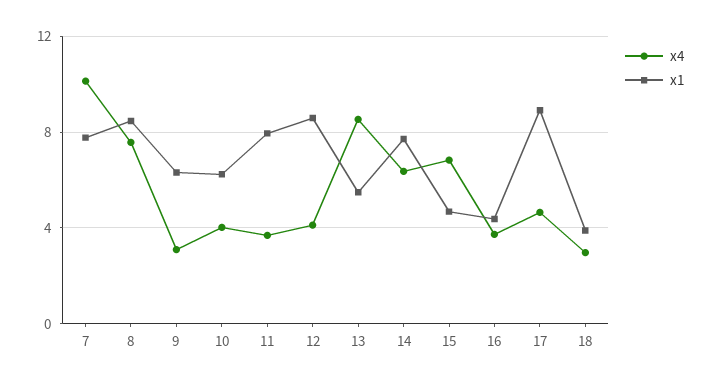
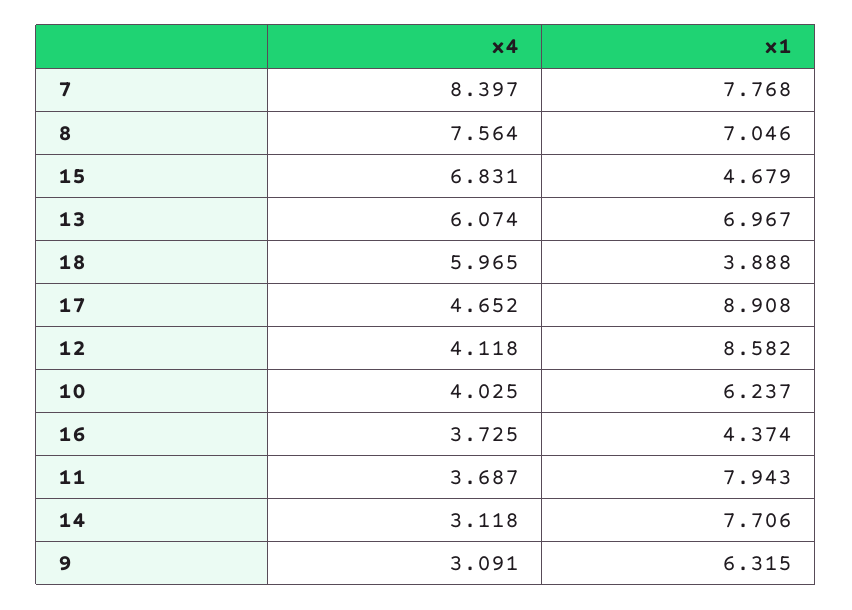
  {
    "x4": {
-     "7": 10,
+     "7": 8.397,
      "8": 7.564,
      "9": 3.091,
      "10": 4.025,
      "11": 3.687,
      "12": 4.118,
-     "13": 8.5,
+     "13": 6.074,
-     "14": 6.5,
+     "14": 3.118,
      "15": 6.831,
      "16": 3.725,
      "17": 4.652,
-     "18": 3
+     "18": 5.965
    },
    "x1": {
      "7": 7.768,
-     "8": 8.5,
+     "8": 7.046,
      "9": 6.315,
      "10": 6.237,
      "11": 7.943,
      "12": 8.582,
-     "13": 5.5,
+     "13": 6.967,
      "14": 7.706,
      "15": 4.679,
      "16": 4.374,
      "17": 8.908,
      "18": 3.888
    }
  }

